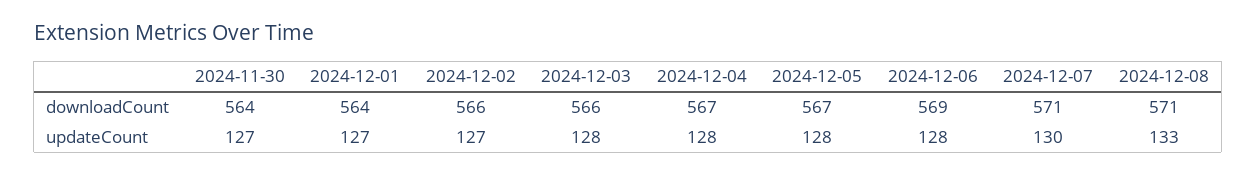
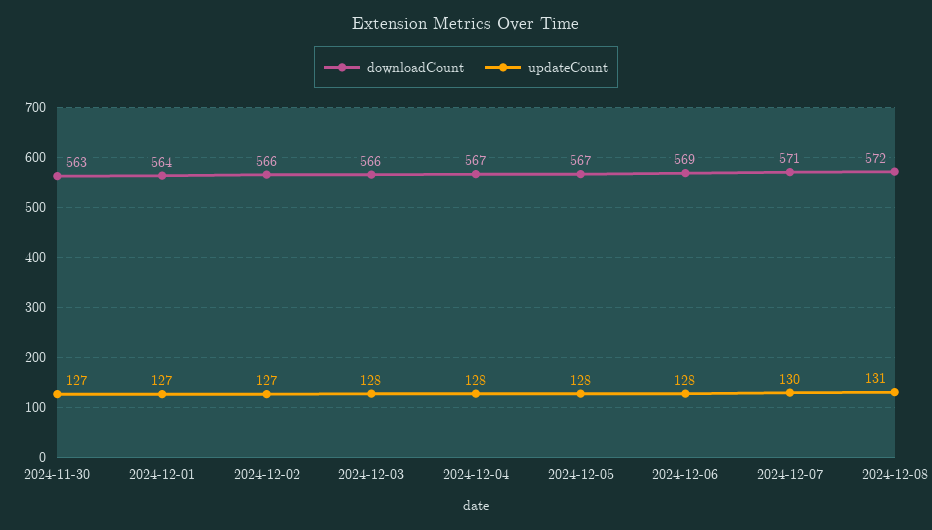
  {
    "downloadCount": {
-     "2024-11-30": 564,
+     "2024-11-30": 563,
      "2024-12-01": 564,
      "2024-12-02": 566,
      "2024-12-03": 566,
      "2024-12-04": 567,
      "2024-12-05": 567,
      "2024-12-06": 569,
      "2024-12-07": 571,
-     "2024-12-08": 571
+     "2024-12-08": 572
    },
    "updateCount": {
      "2024-11-30": 127,
      "2024-12-01": 127,
      "2024-12-02": 127,
      "2024-12-03": 128,
      "2024-12-04": 128,
      "2024-12-05": 128,
      "2024-12-06": 128,
      "2024-12-07": 130,
-     "2024-12-08": 133
+     "2024-12-08": 131
    }
  }

